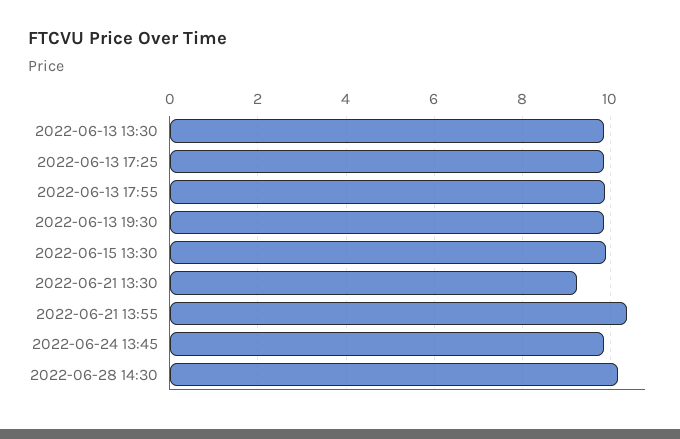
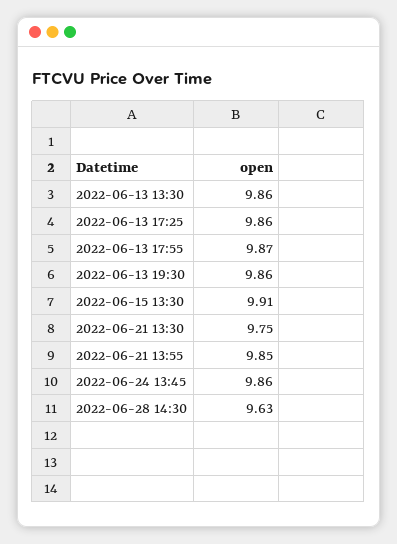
  {
    "2022-06-13 13:30": 9.86,
    "2022-06-13 17:25": 9.86,
    "2022-06-13 17:55": 9.87,
    "2022-06-13 19:30": 9.86,
    "2022-06-15 13:30": 9.91,
-   "2022-06-21 13:30": 9.2,
+   "2022-06-21 13:30": 9.75,
-   "2022-06-21 13:55": 10.4,
+   "2022-06-21 13:55": 9.85,
    "2022-06-24 13:45": 9.86,
-   "2022-06-28 14:30": 10.2
+   "2022-06-28 14:30": 9.63
  }

